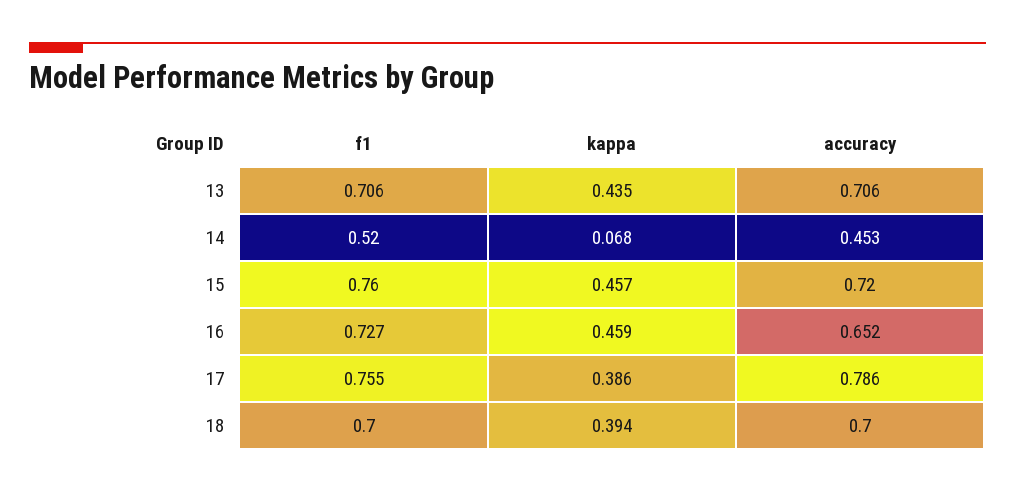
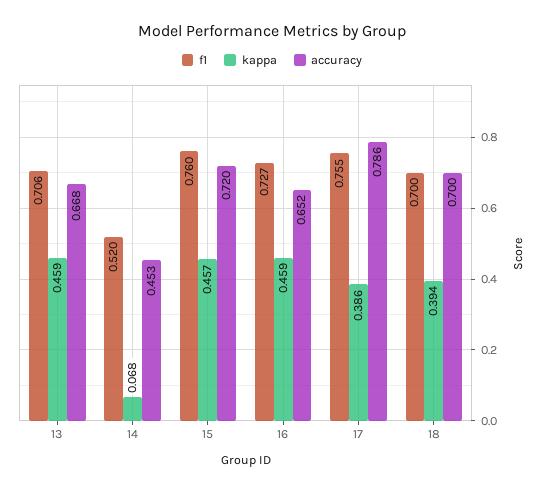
  {
    "f1": {
      "13": 0.706,
      "14": 0.52,
      "15": 0.76,
      "16": 0.727,
      "17": 0.755,
      "18": 0.7
    },
    "kappa": {
-     "13": 0.435,
+     "13": 0.459,
      "14": 0.068,
      "15": 0.457,
      "16": 0.459,
      "17": 0.386,
      "18": 0.394
    },
    "accuracy": {
-     "13": 0.706,
+     "13": 0.668,
      "14": 0.453,
      "15": 0.72,
      "16": 0.652,
      "17": 0.786,
      "18": 0.7
    }
  }

